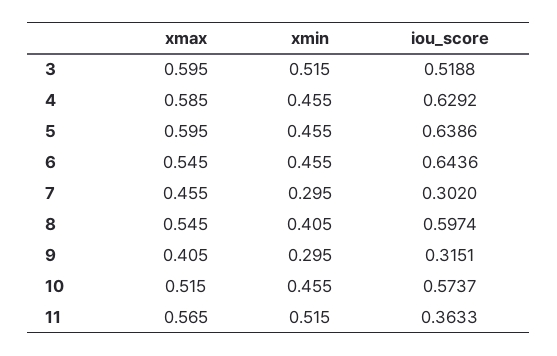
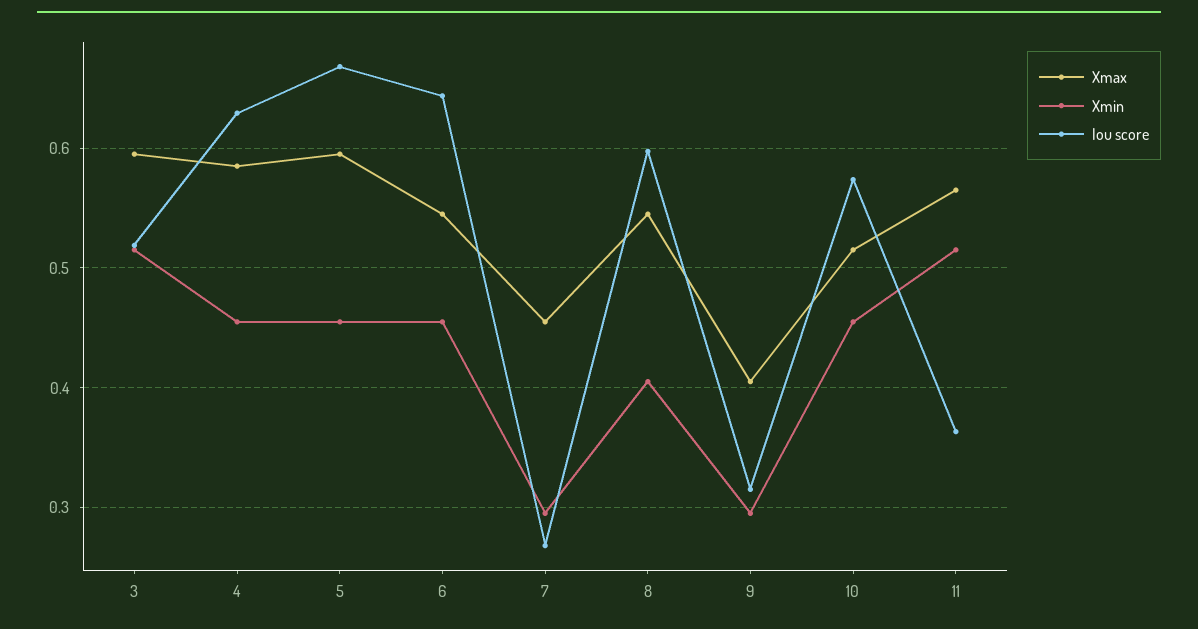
  {
    "xmax": {
      "3": 0.595,
      "4": 0.585,
      "5": 0.595,
      "6": 0.545,
      "7": 0.455,
      "8": 0.545,
      "9": 0.405,
      "10": 0.515,
      "11": 0.565
    },
    "xmin": {
      "3": 0.515,
      "4": 0.455,
      "5": 0.455,
      "6": 0.455,
      "7": 0.295,
      "8": 0.405,
      "9": 0.295,
      "10": 0.455,
      "11": 0.515
    },
    "iou_score": {
      "3": 0.5188,
      "4": 0.6292,
-     "5": 0.6386,
+     "5": 0.67,
      "6": 0.6436,
-     "7": 0.302,
+     "7": 0.27,
      "8": 0.5974,
      "9": 0.3151,
      "10": 0.5737,
      "11": 0.3633
    }
  }

